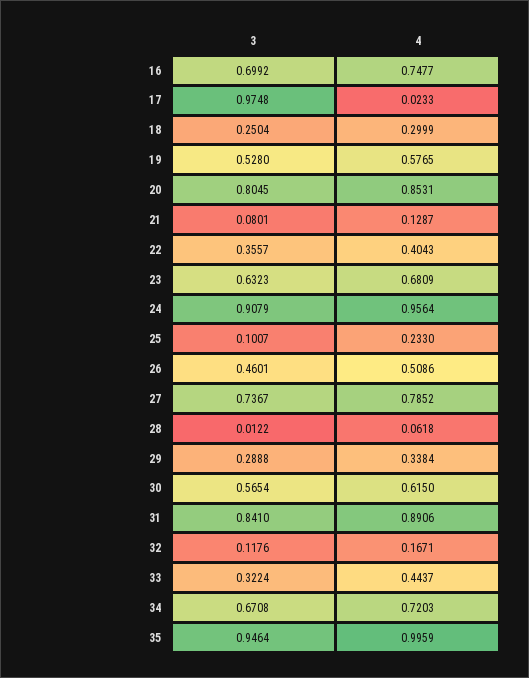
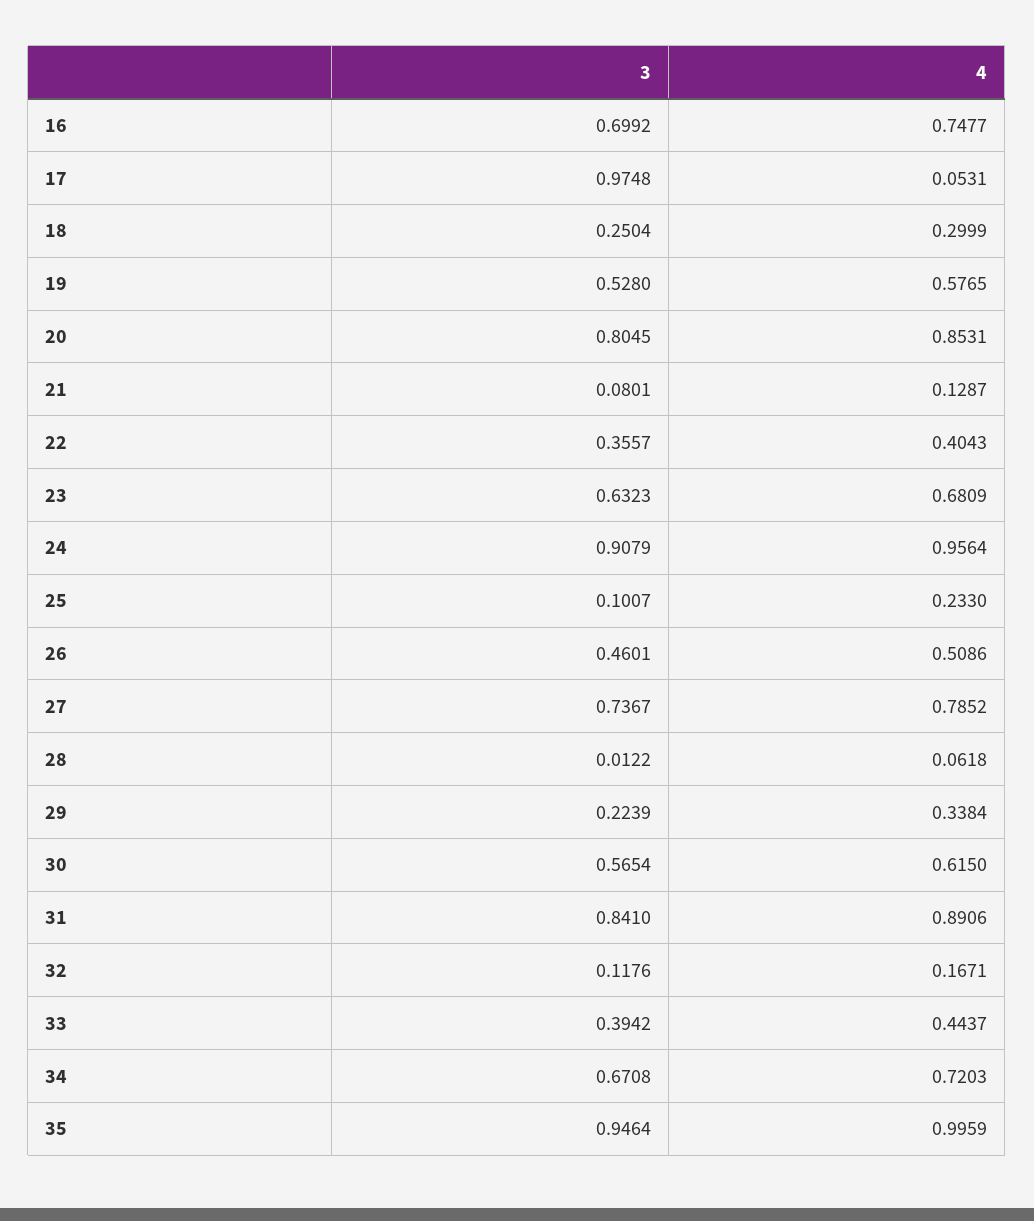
  {
    "3": {
      "16": 0.6992,
      "17": 0.9748,
      "18": 0.2504,
      "19": 0.528,
      "20": 0.8045,
      "21": 0.0801,
      "22": 0.3557,
      "23": 0.6323,
      "24": 0.9079,
      "25": 0.1007,
      "26": 0.4601,
      "27": 0.7367,
      "28": 0.0122,
-     "29": 0.2888,
+     "29": 0.2239,
      "30": 0.5654,
      "31": 0.841,
      "32": 0.1176,
-     "33": 0.3224,
+     "33": 0.3942,
      "34": 0.6708,
      "35": 0.9464
    },
    "4": {
      "16": 0.7477,
-     "17": 0.0233,
+     "17": 0.0531,
      "18": 0.2999,
      "19": 0.5765,
      "20": 0.8531,
      "21": 0.1287,
      "22": 0.4043,
      "23": 0.6809,
      "24": 0.9564,
      "25": 0.233,
      "26": 0.5086,
      "27": 0.7852,
      "28": 0.0618,
      "29": 0.3384,
      "30": 0.615,
      "31": 0.8906,
      "32": 0.1671,
      "33": 0.4437,
      "34": 0.7203,
      "35": 0.9959
    }
  }

